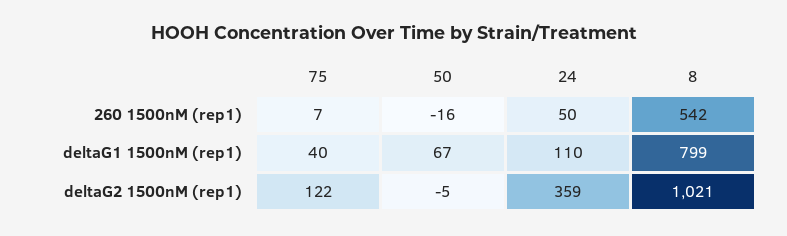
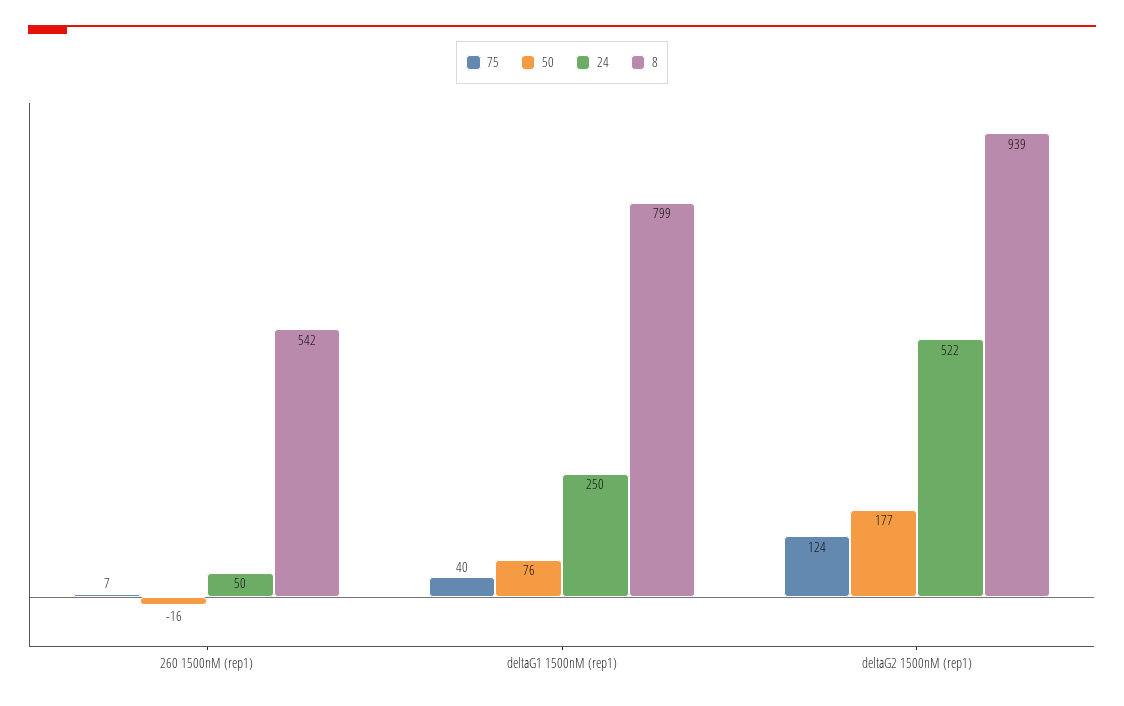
  {
    "75": {
      "260 1500nM (rep1)": 7,
      "deltaG1 1500nM (rep1)": 40,
-     "deltaG2 1500nM (rep1)": 122
+     "deltaG2 1500nM (rep1)": 124
    },
    "50": {
      "260 1500nM (rep1)": -16,
-     "deltaG1 1500nM (rep1)": 67,
+     "deltaG1 1500nM (rep1)": 76,
-     "deltaG2 1500nM (rep1)": -5
+     "deltaG2 1500nM (rep1)": 177
    },
    "24": {
      "260 1500nM (rep1)": 50,
-     "deltaG1 1500nM (rep1)": 110,
+     "deltaG1 1500nM (rep1)": 250,
-     "deltaG2 1500nM (rep1)": 359
+     "deltaG2 1500nM (rep1)": 522
    },
    "8": {
      "260 1500nM (rep1)": 542,
      "deltaG1 1500nM (rep1)": 799,
-     "deltaG2 1500nM (rep1)": 1021
+     "deltaG2 1500nM (rep1)": 939
    }
  }

